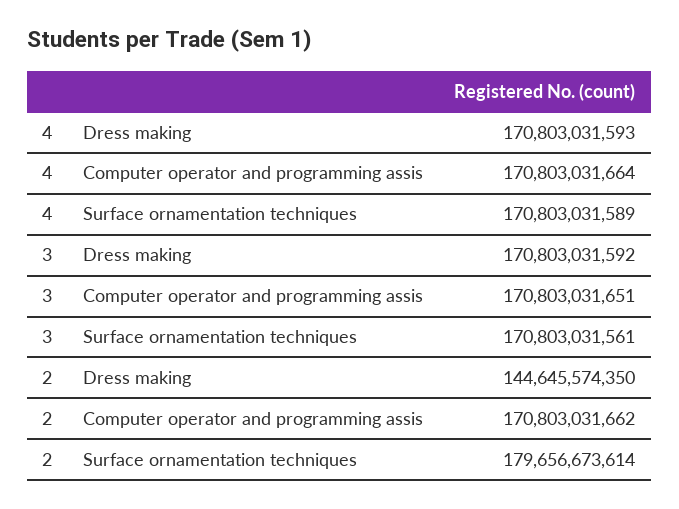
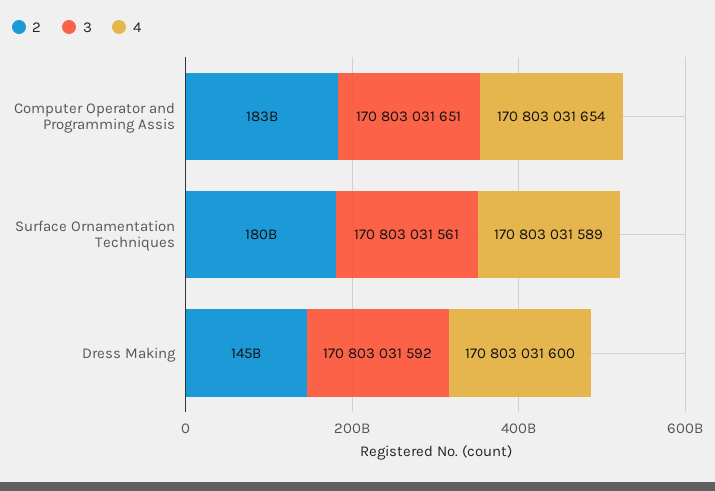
  {
    "4": {
-     "Dress making": 170803031593,
+     "Dress making": 170803031600,
-     "Computer operator and programming assis": 170803031664,
+     "Computer operator and programming assis": 170803031654,
      "Surface ornamentation techniques": 170803031589
    },
    "3": {
      "Dress making": 170803031592,
      "Computer operator and programming assis": 170803031651,
      "Surface ornamentation techniques": 170803031561
    },
    "2": {
      "Dress making": 144645574350,
-     "Computer operator and programming assis": 170803031662,
+     "Computer operator and programming assis": 183000000000,
      "Surface ornamentation techniques": 179656673614
    }
  }

